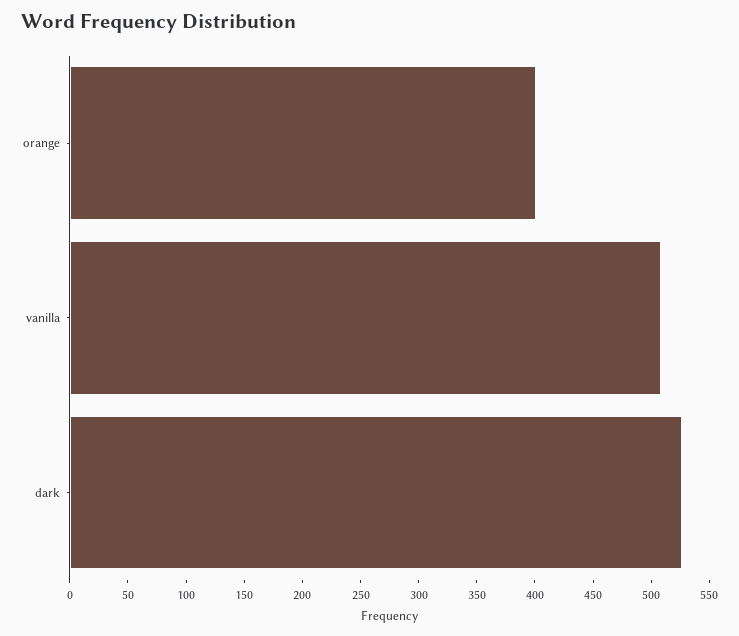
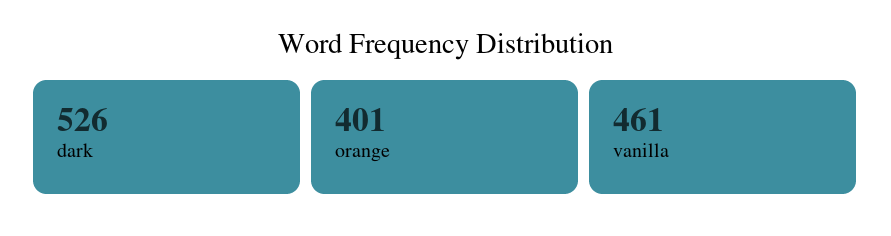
  {
    "orange": 401,
-   "vanilla": 510,
+   "vanilla": 461,
    "dark": 526
  }

